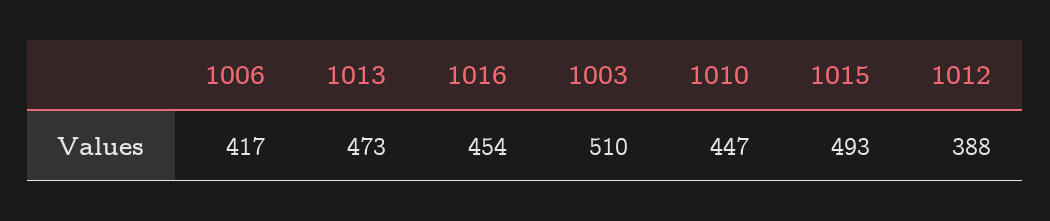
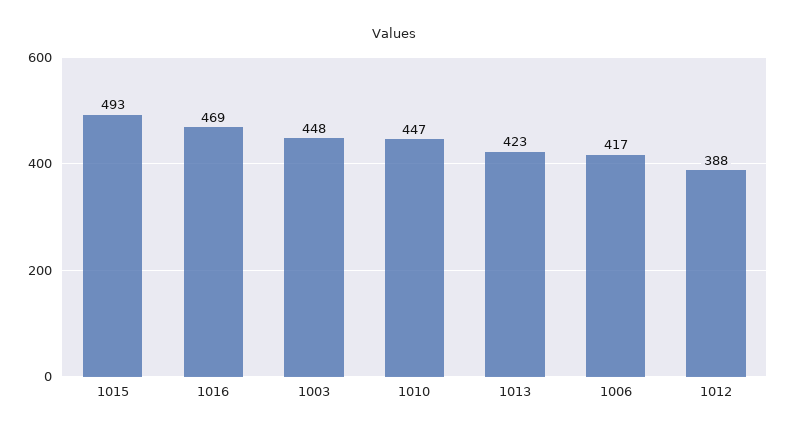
  {
    "1006": 417,
-   "1013": 473,
+   "1013": 423,
-   "1016": 454,
+   "1016": 469,
-   "1003": 510,
+   "1003": 448,
    "1010": 447,
    "1015": 493,
    "1012": 388
  }

